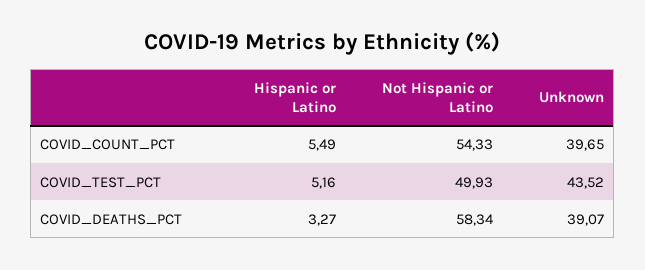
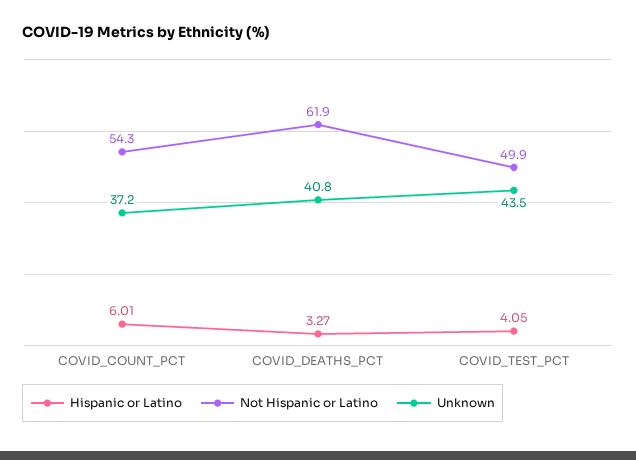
  {
    "Hispanic or Latino": {
-     "COVID_COUNT_PCT": 5.49,
+     "COVID_COUNT_PCT": 6.01,
-     "COVID_TEST_PCT": 5.16,
+     "COVID_TEST_PCT": 4.05,
      "COVID_DEATHS_PCT": 3.27
    },
    "Not Hispanic or Latino": {
      "COVID_COUNT_PCT": 54.33,
      "COVID_TEST_PCT": 49.93,
-     "COVID_DEATHS_PCT": 58.34
+     "COVID_DEATHS_PCT": 61.9
    },
    "Unknown": {
-     "COVID_COUNT_PCT": 39.65,
+     "COVID_COUNT_PCT": 37.2,
      "COVID_TEST_PCT": 43.52,
-     "COVID_DEATHS_PCT": 39.07
+     "COVID_DEATHS_PCT": 40.8
    }
  }

